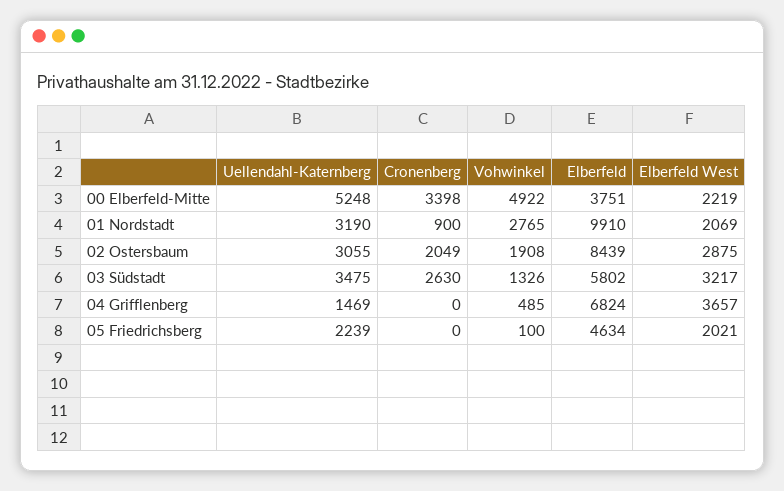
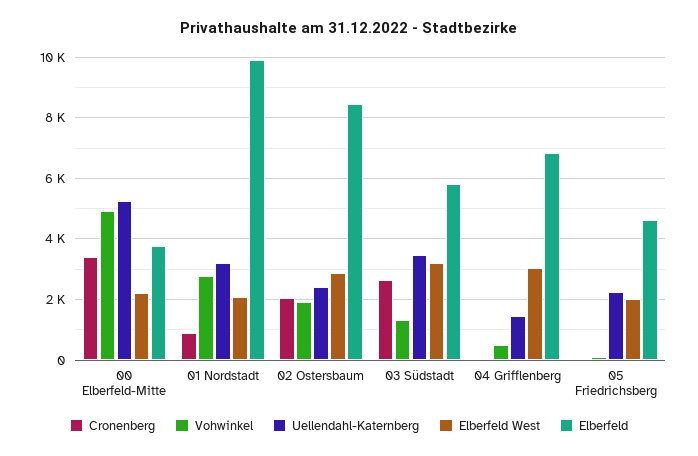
  {
    "Uellendahl-Katernberg": {
      "00 Elberfeld-Mitte": 5248,
      "01 Nordstadt": 3190,
-     "02 Ostersbaum": 3055,
+     "02 Ostersbaum": 2400,
      "03 Südstadt": 3475,
      "04 Grifflenberg": 1469,
      "05 Friedrichsberg": 2239
    },
    "Cronenberg": {
      "00 Elberfeld-Mitte": 3398,
      "01 Nordstadt": 900,
      "02 Ostersbaum": 2049,
      "03 Südstadt": 2630,
      "04 Grifflenberg": 0,
      "05 Friedrichsberg": 0
    },
    "Vohwinkel": {
      "00 Elberfeld-Mitte": 4922,
      "01 Nordstadt": 2765,
      "02 Ostersbaum": 1908,
      "03 Südstadt": 1326,
      "04 Grifflenberg": 485,
      "05 Friedrichsberg": 100
    },
    "Elberfeld": {
      "00 Elberfeld-Mitte": 3751,
      "01 Nordstadt": 9910,
      "02 Ostersbaum": 8439,
      "03 Südstadt": 5802,
      "04 Grifflenberg": 6824,
      "05 Friedrichsberg": 4634
    },
    "Elberfeld West": {
      "00 Elberfeld-Mitte": 2219,
      "01 Nordstadt": 2069,
      "02 Ostersbaum": 2875,
      "03 Südstadt": 3217,
-     "04 Grifflenberg": 3657,
+     "04 Grifflenberg": 3000,
      "05 Friedrichsberg": 2021
    }
  }

